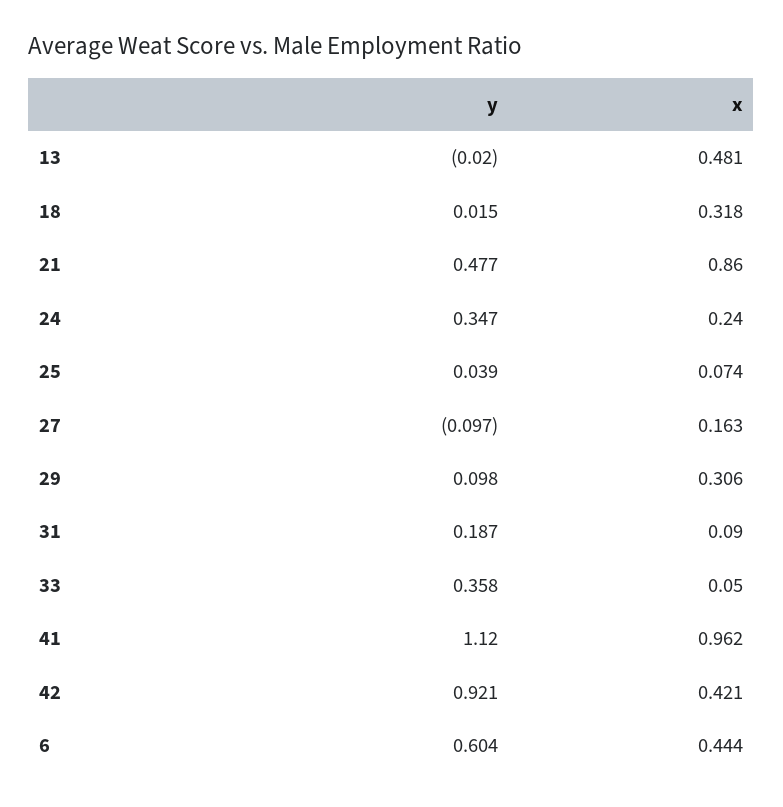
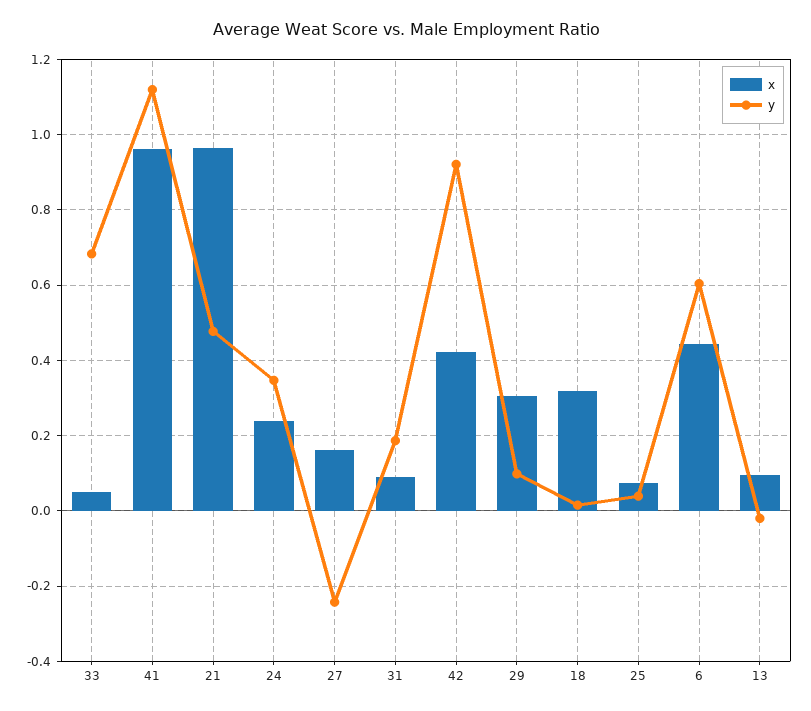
  {
    "y": {
      "13": -0.02,
      "18": 0.015,
      "21": 0.477,
      "24": 0.347,
      "25": 0.039,
-     "27": -0.097,
+     "27": -0.24,
      "29": 0.098,
      "31": 0.187,
-     "33": 0.358,
+     "33": 0.68,
      "41": 1.12,
      "42": 0.921,
      "6": 0.604
    },
    "x": {
-     "13": 0.481,
+     "13": 0.1,
      "18": 0.318,
-     "21": 0.86,
+     "21": 0.96,
      "24": 0.24,
      "25": 0.074,
      "27": 0.163,
      "29": 0.306,
      "31": 0.09,
      "33": 0.05,
      "41": 0.962,
      "42": 0.421,
      "6": 0.444
    }
  }

